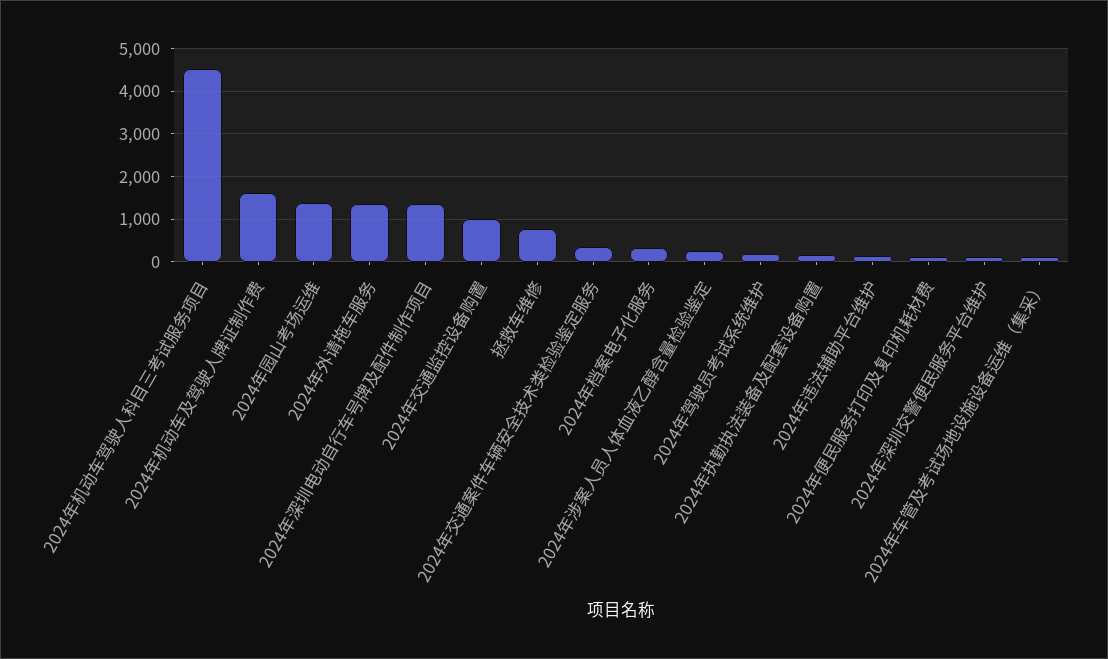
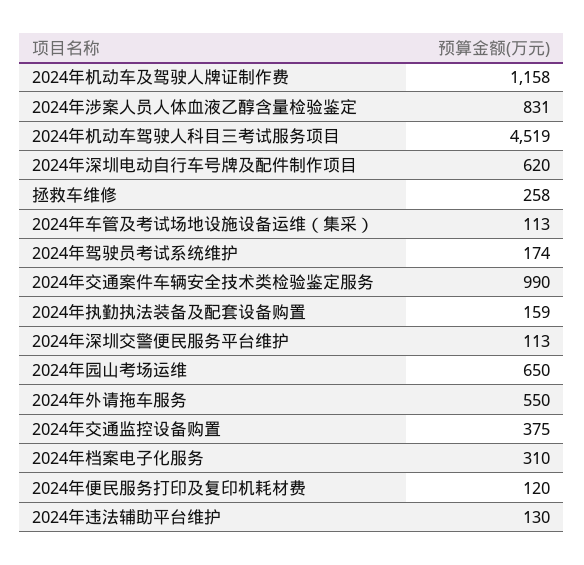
  {
    "2024年机动车驾驶人科目三考试服务项目": 4519,
-   "2024年机动车及驾驶人牌证制作费": 1600,
+   "2024年机动车及驾驶人牌证制作费": 1158,
-   "2024年园山考场运维": 1400,
+   "2024年园山考场运维": 650,
-   "2024年外请拖车服务": 1400,
+   "2024年外请拖车服务": 550,
-   "2024年深圳电动自行车号牌及配件制作项目": 1400,
+   "2024年深圳电动自行车号牌及配件制作项目": 620,
-   "2024年交通监控设备购置": 1000,
+   "2024年交通监控设备购置": 375,
-   "拯救车维修": 800,
+   "拯救车维修": 258,
-   "2024年交通案件车辆安全技术类检验鉴定服务": 400,
+   "2024年交通案件车辆安全技术类检验鉴定服务": 990,
    "2024年档案电子化服务": 310,
-   "2024年涉案人员人体血液乙醇含量检验鉴定": 200,
+   "2024年涉案人员人体血液乙醇含量检验鉴定": 831,
    "2024年驾驶员考试系统维护": 174,
    "2024年执勤执法装备及配套设备购置": 159,
    "2024年违法辅助平台维护": 130,
    "2024年便民服务打印及复印机耗材费": 120,
    "2024年深圳交警便民服务平台维护": 113,
    "2024年车管及考试场地设施设备运维（集采）": 113
  }

